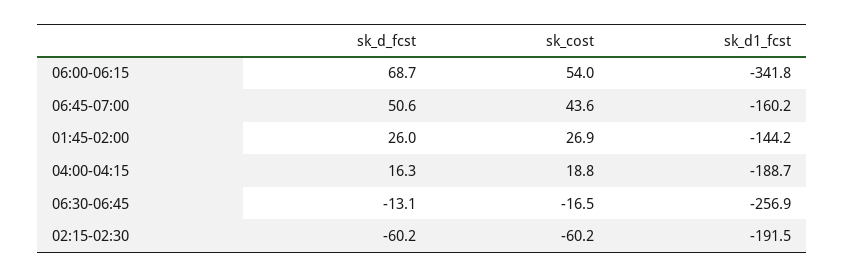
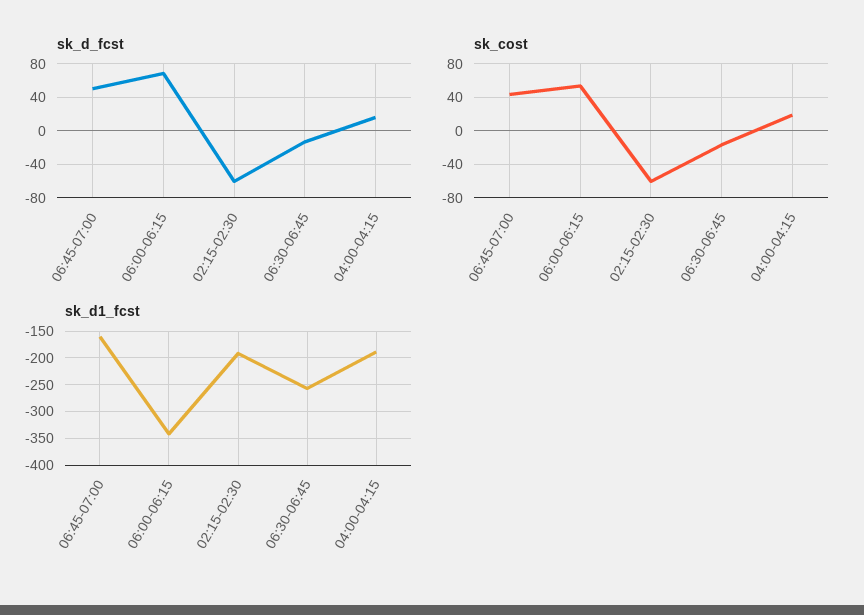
  {
    "sk_d_fcst": {
      "06:00-06:15": 68.7,
      "06:45-07:00": 50.6,
-     "01:45-02:00": 26,
      "04:00-04:15": 16.3,
      "06:30-06:45": -13.1,
      "02:15-02:30": -60.2
    },
    "sk_cost": {
      "06:00-06:15": 54,
      "06:45-07:00": 43.6,
-     "01:45-02:00": 26.9,
      "04:00-04:15": 18.8,
      "06:30-06:45": -16.5,
      "02:15-02:30": -60.2
    },
    "sk_d1_fcst": {
      "06:00-06:15": -341.8,
      "06:45-07:00": -160.2,
-     "01:45-02:00": -144.2,
      "04:00-04:15": -188.7,
      "06:30-06:45": -256.9,
      "02:15-02:30": -191.5
    }
  }

